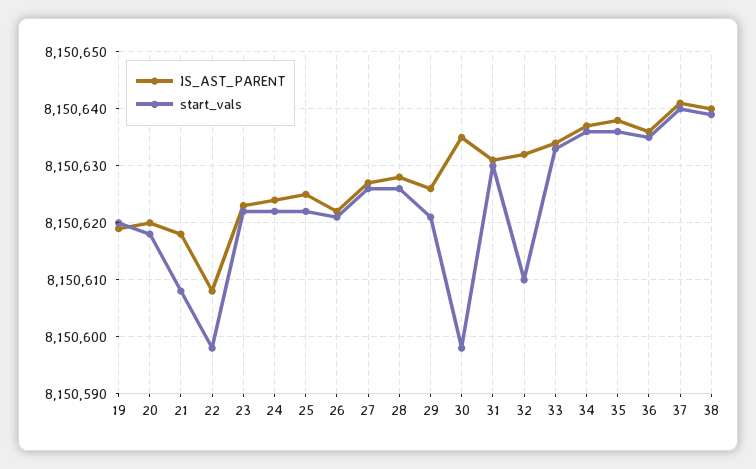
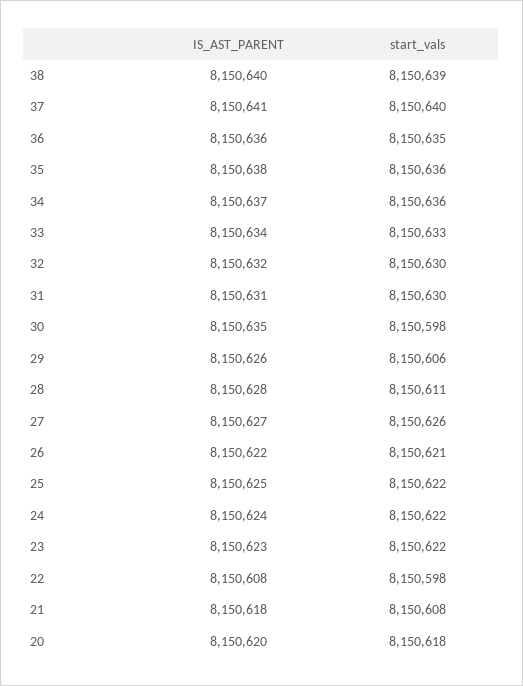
  {
    "IS_AST_PARENT": {
-     "19": 8150620,
      "20": 8150620,
      "21": 8150618,
      "22": 8150608,
      "23": 8150623,
      "24": 8150624,
      "25": 8150625,
      "26": 8150622,
      "27": 8150627,
      "28": 8150628,
      "29": 8150626,
      "30": 8150635,
      "31": 8150631,
      "32": 8150632,
      "33": 8150634,
      "34": 8150637,
      "35": 8150638,
      "36": 8150636,
      "37": 8150641,
      "38": 8150640
    },
    "start_vals": {
-     "19": 8150620,
      "20": 8150618,
      "21": 8150608,
      "22": 8150598,
      "23": 8150622,
      "24": 8150622,
      "25": 8150622,
      "26": 8150621,
      "27": 8150626,
-     "28": 8150625,
+     "28": 8150611,
-     "29": 8150620,
+     "29": 8150606,
      "30": 8150598,
      "31": 8150630,
-     "32": 8150610,
+     "32": 8150630,
      "33": 8150633,
      "34": 8150636,
      "35": 8150636,
      "36": 8150635,
      "37": 8150640,
      "38": 8150639
    }
  }

